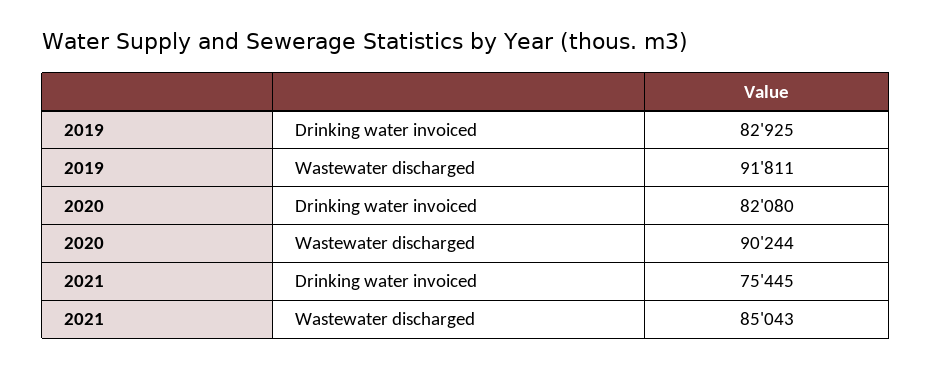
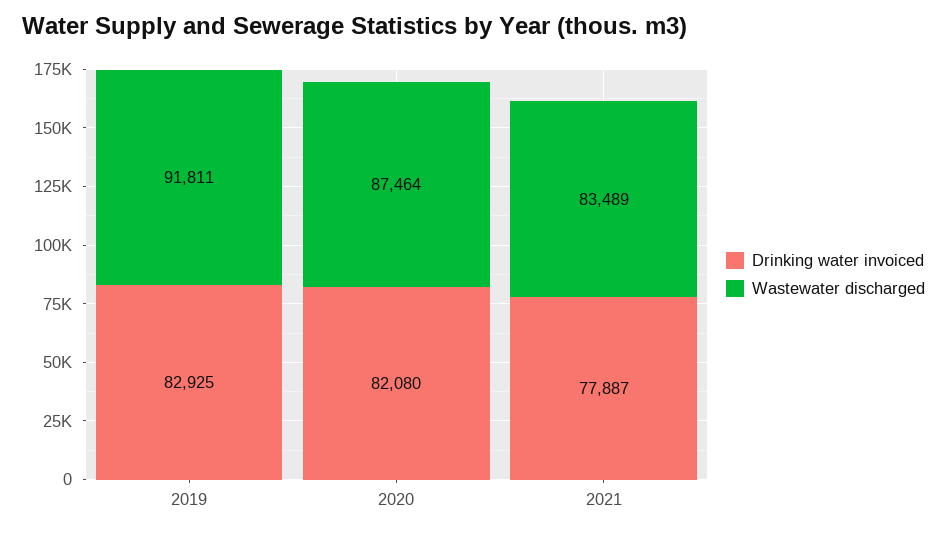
  {
    "Drinking water invoiced": {
      "2019": 82925,
      "2020": 82080,
-     "2021": 75445
+     "2021": 77887
    },
    "Wastewater discharged": {
      "2019": 91811,
-     "2020": 90244,
+     "2020": 87464,
-     "2021": 85043
+     "2021": 83489
    }
  }

